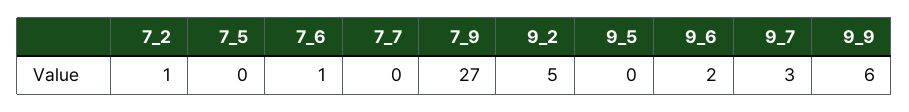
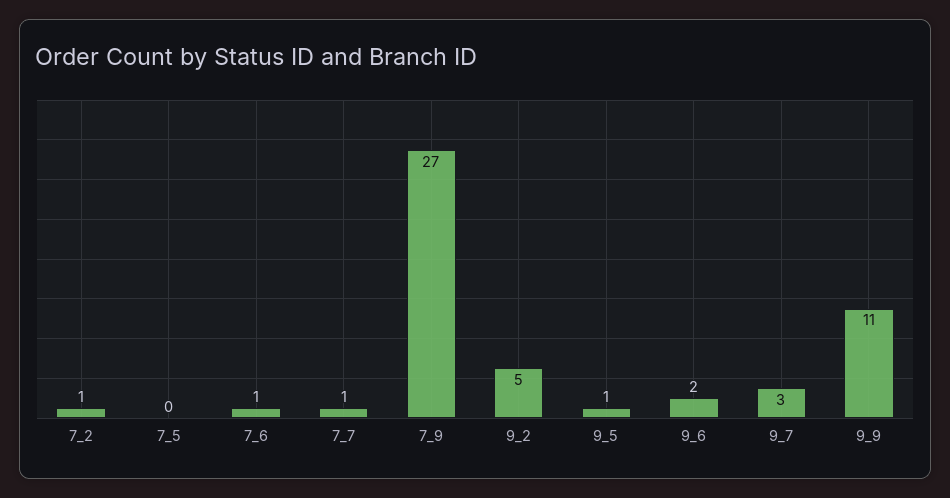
  {
    "7_2": 1,
    "7_5": 0,
    "7_6": 1,
-   "7_7": 0,
+   "7_7": 1,
    "7_9": 27,
    "9_2": 5,
-   "9_5": 0,
+   "9_5": 1,
    "9_6": 2,
    "9_7": 3,
-   "9_9": 6
+   "9_9": 11
  }

